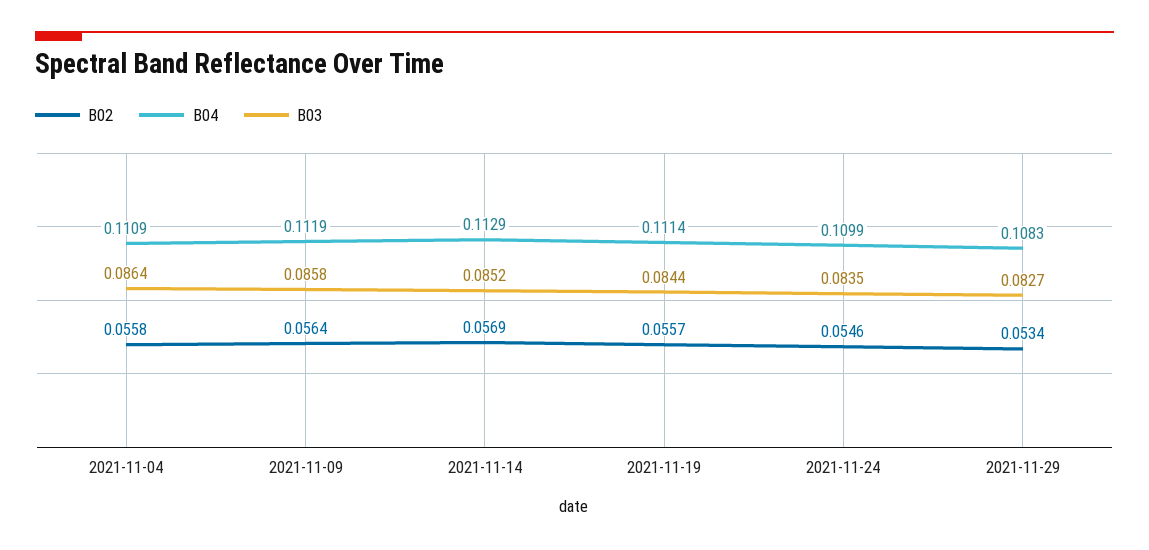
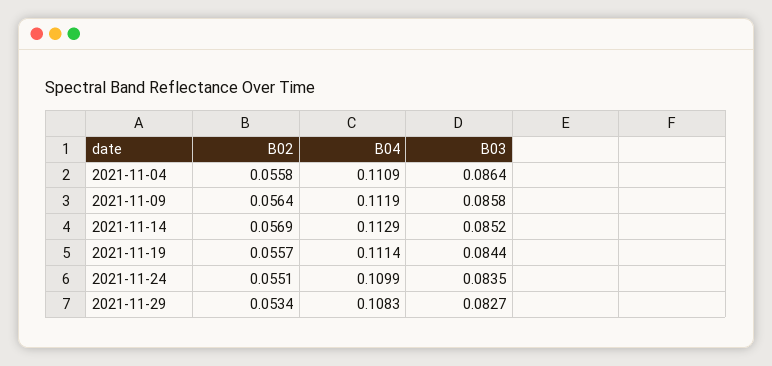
  {
    "B02": {
      "2021-11-04": 0.0558,
      "2021-11-09": 0.0564,
      "2021-11-14": 0.0569,
      "2021-11-19": 0.0557,
-     "2021-11-24": 0.0546,
+     "2021-11-24": 0.0551,
      "2021-11-29": 0.0534
    },
    "B04": {
      "2021-11-04": 0.1109,
      "2021-11-09": 0.1119,
      "2021-11-14": 0.1129,
      "2021-11-19": 0.1114,
      "2021-11-24": 0.1099,
      "2021-11-29": 0.1083
    },
    "B03": {
      "2021-11-04": 0.0864,
      "2021-11-09": 0.0858,
      "2021-11-14": 0.0852,
      "2021-11-19": 0.0844,
      "2021-11-24": 0.0835,
      "2021-11-29": 0.0827
    }
  }

